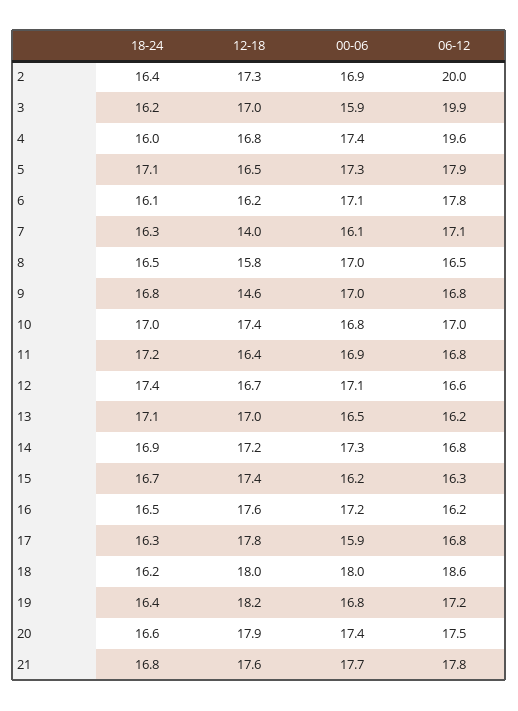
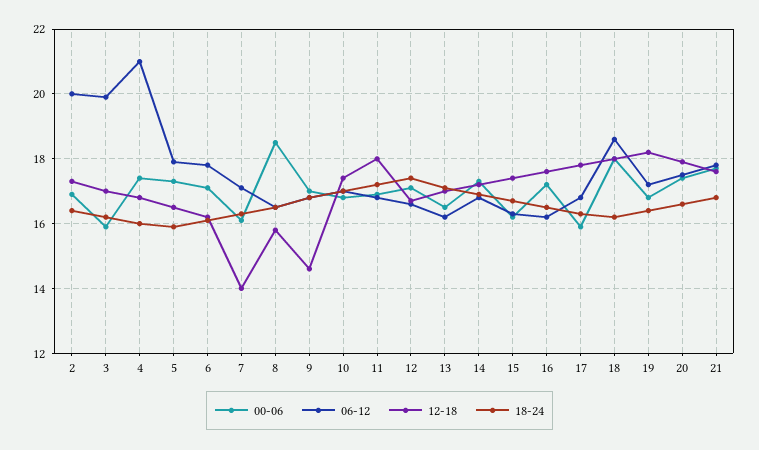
  {
    "18-24": {
      "2": 16.4,
      "3": 16.2,
      "4": 16,
-     "5": 17.1,
+     "5": 16,
      "6": 16.1,
      "7": 16.3,
      "8": 16.5,
      "9": 16.8,
      "10": 17,
      "11": 17.2,
      "12": 17.4,
      "13": 17.1,
      "14": 16.9,
      "15": 16.7,
      "16": 16.5,
      "17": 16.3,
      "18": 16.2,
      "19": 16.4,
      "20": 16.6,
      "21": 16.8
    },
    "12-18": {
      "2": 17.3,
      "3": 17,
      "4": 16.8,
      "5": 16.5,
      "6": 16.2,
      "7": 14,
      "8": 15.8,
      "9": 14.6,
      "10": 17.4,
-     "11": 16.4,
+     "11": 18,
      "12": 16.7,
      "13": 17,
      "14": 17.2,
      "15": 17.4,
      "16": 17.6,
      "17": 17.8,
      "18": 18,
      "19": 18.2,
      "20": 17.9,
      "21": 17.6
    },
    "00-06": {
      "2": 16.9,
      "3": 15.9,
      "4": 17.4,
      "5": 17.3,
      "6": 17.1,
      "7": 16.1,
-     "8": 17,
+     "8": 18.5,
      "9": 17,
      "10": 16.8,
      "11": 16.9,
      "12": 17.1,
      "13": 16.5,
      "14": 17.3,
      "15": 16.2,
      "16": 17.2,
      "17": 15.9,
      "18": 18,
      "19": 16.8,
      "20": 17.4,
      "21": 17.7
    },
    "06-12": {
      "2": 20,
      "3": 19.9,
-     "4": 19.6,
+     "4": 21,
      "5": 17.9,
      "6": 17.8,
      "7": 17.1,
      "8": 16.5,
      "9": 16.8,
      "10": 17,
      "11": 16.8,
      "12": 16.6,
      "13": 16.2,
      "14": 16.8,
      "15": 16.3,
      "16": 16.2,
      "17": 16.8,
      "18": 18.6,
      "19": 17.2,
      "20": 17.5,
      "21": 17.8
    }
  }

